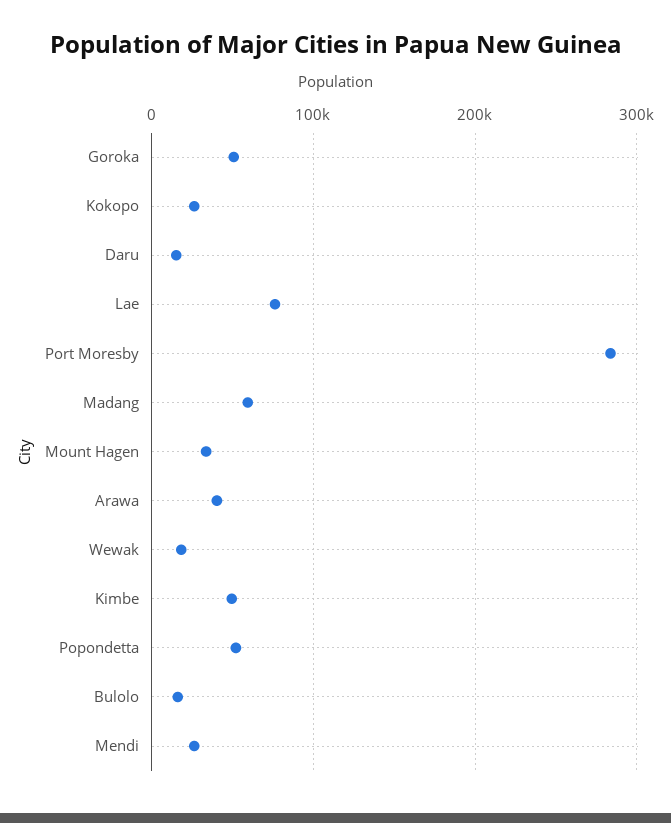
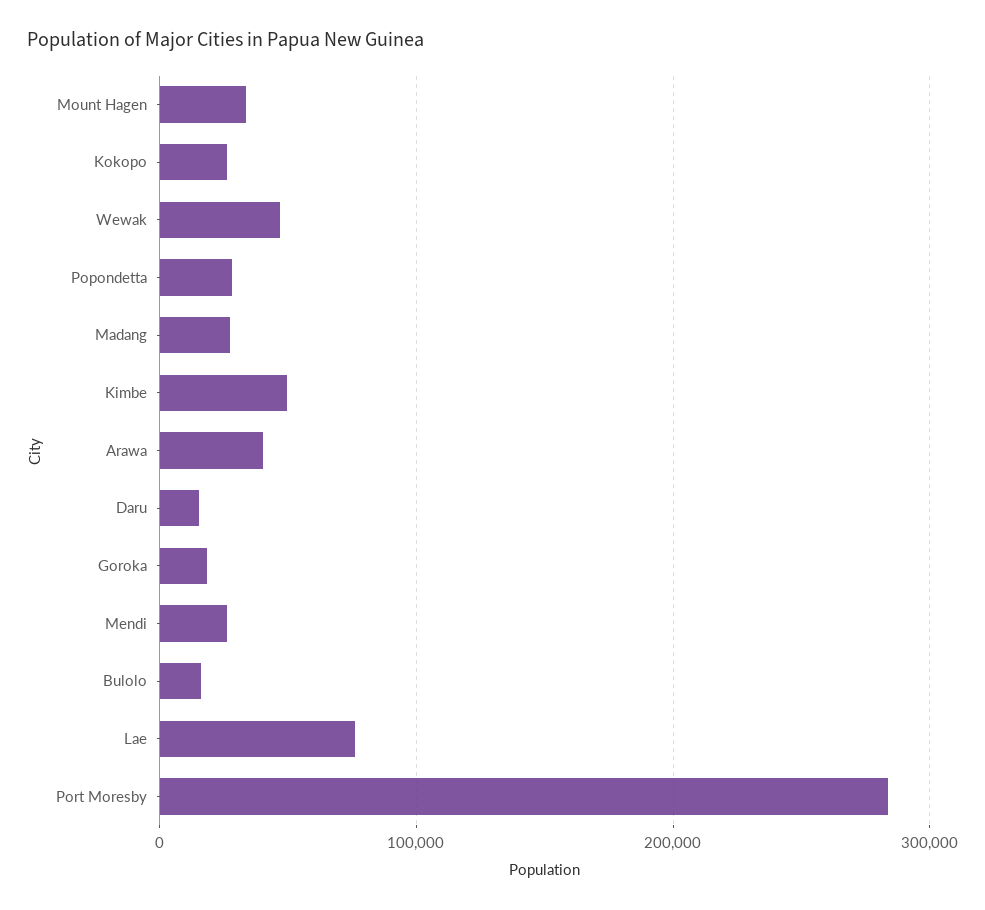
  {
-   "Goroka": 50000,
+   "Goroka": 20000,
    "Kokopo": 30000,
    "Daru": 20000,
    "Lae": 80000,
    "Port Moresby": 280000,
-   "Madang": 60000,
+   "Madang": 30000,
    "Mount Hagen": 30000,
    "Arawa": 40000,
-   "Wewak": 20000,
+   "Wewak": 50000,
    "Kimbe": 50000,
-   "Popondetta": 50000,
+   "Popondetta": 30000,
    "Bulolo": 20000,
    "Mendi": 30000
  }

